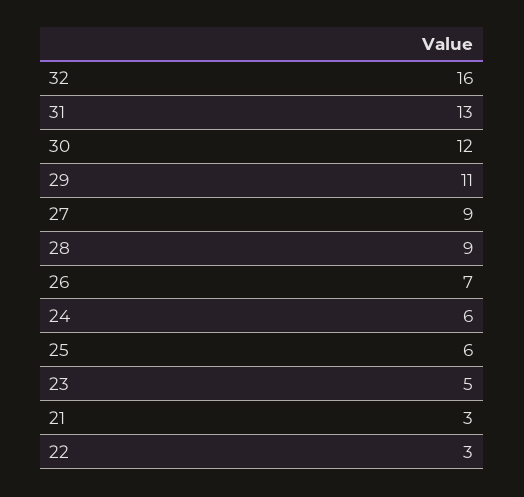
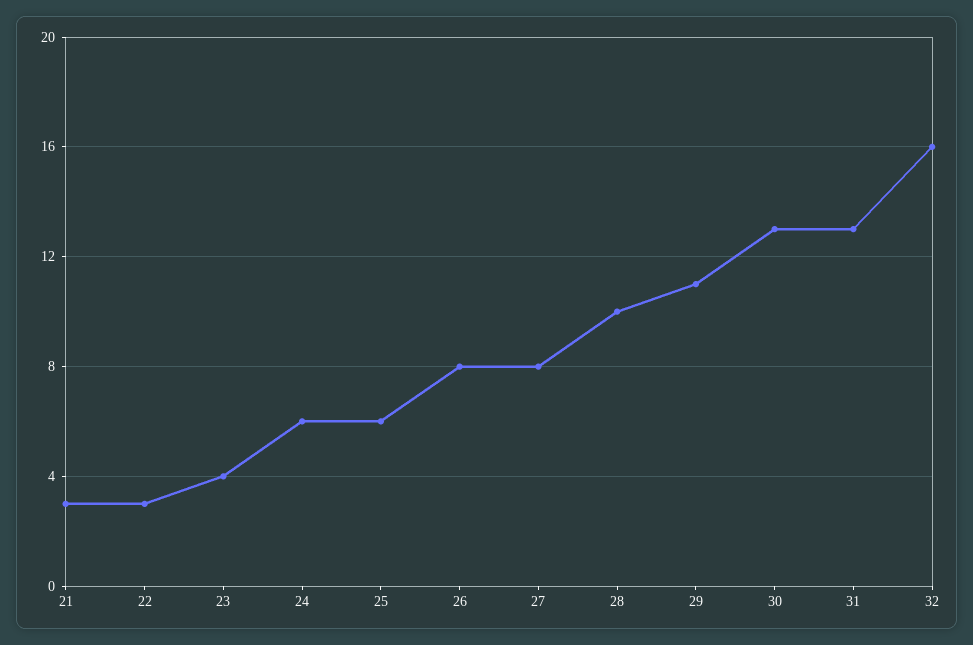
  {
    "32": 16,
    "31": 13,
-   "30": 12,
+   "30": 13,
    "29": 11,
-   "27": 9,
+   "27": 8,
-   "28": 9,
+   "28": 10,
-   "26": 7,
+   "26": 8,
    "24": 6,
    "25": 6,
-   "23": 5,
+   "23": 4,
    "21": 3,
    "22": 3
  }

